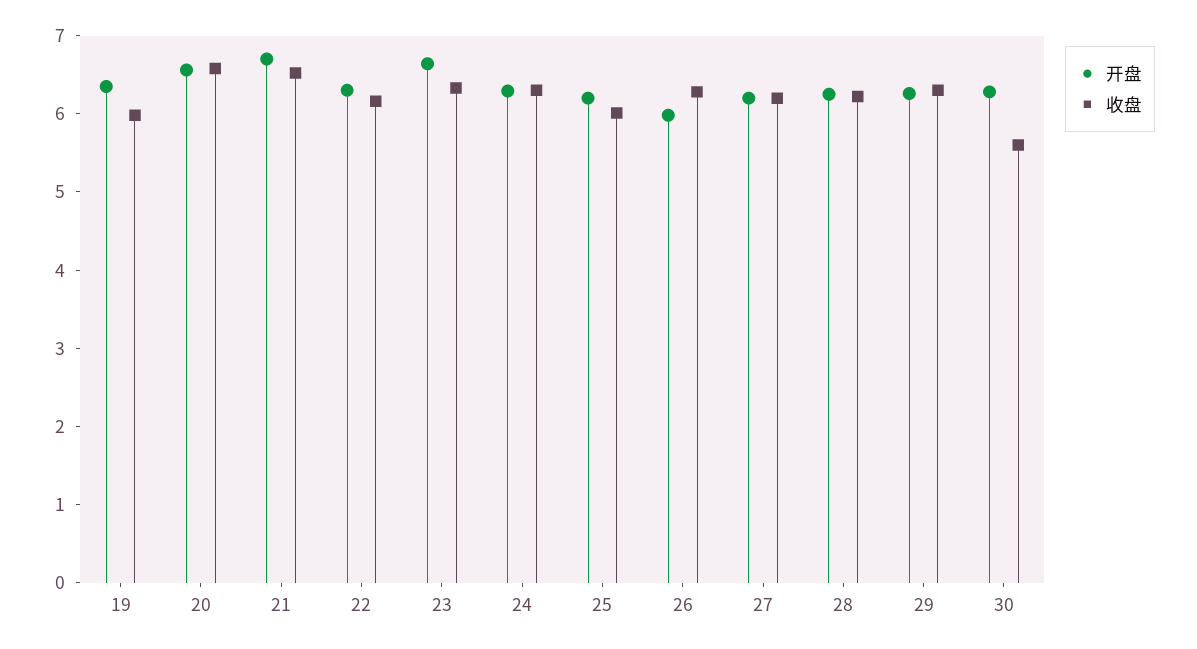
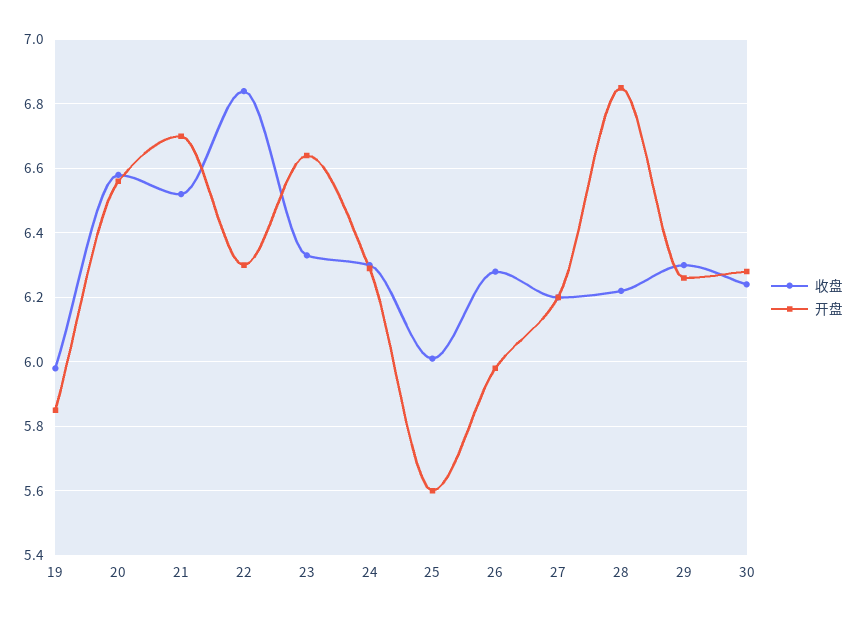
  {
    "开盘": {
-     "19": 6.4,
+     "19": 5.85,
      "20": 6.55,
      "21": 6.7,
      "22": 6.3,
      "23": 6.65,
      "24": 6.3,
-     "25": 6.2,
+     "25": 5.6,
      "26": 6,
      "27": 6.2,
-     "28": 6.2,
+     "28": 6.85,
      "29": 6.25,
      "30": 6.3
    },
    "收盘": {
      "19": 6,
      "20": 6.6,
      "21": 6.5,
-     "22": 6.2,
+     "22": 6.85,
      "23": 6.35,
      "24": 6.3,
      "25": 6,
      "26": 6.3,
      "27": 6.2,
      "28": 6.2,
      "29": 6.3,
-     "30": 5.6
+     "30": 6.25
    }
  }

